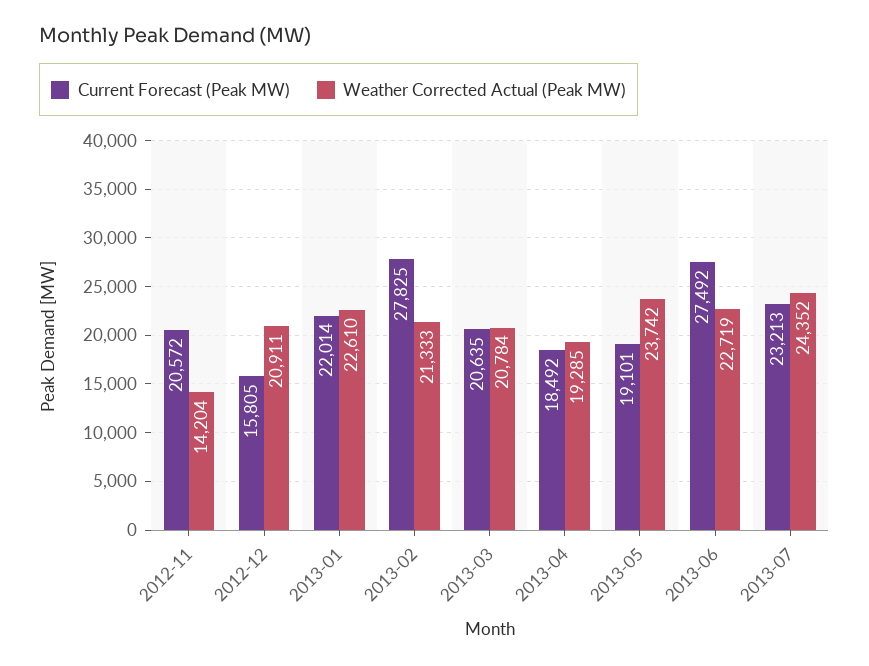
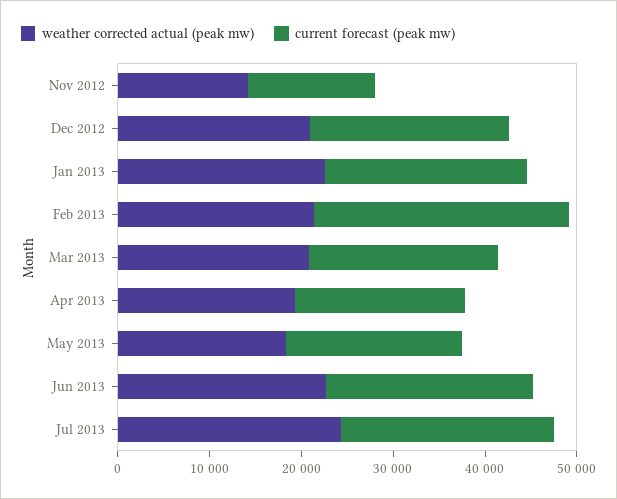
  {
    "Current Forecast (Peak MW)": {
-     "2012-11": 20572,
+     "2012-11": 14000,
-     "2012-12": 15805,
+     "2012-12": 22000,
      "2013-01": 22014,
      "2013-02": 27825,
      "2013-03": 20635,
      "2013-04": 18492,
      "2013-05": 19101,
-     "2013-06": 27492,
+     "2013-06": 22000,
      "2013-07": 23213
    },
    "Weather Corrected Actual (Peak MW)": {
      "2012-11": 14204,
      "2012-12": 20911,
      "2013-01": 22610,
      "2013-02": 21333,
      "2013-03": 20784,
      "2013-04": 19285,
-     "2013-05": 23742,
+     "2013-05": 18000,
      "2013-06": 22719,
      "2013-07": 24352
    }
  }

